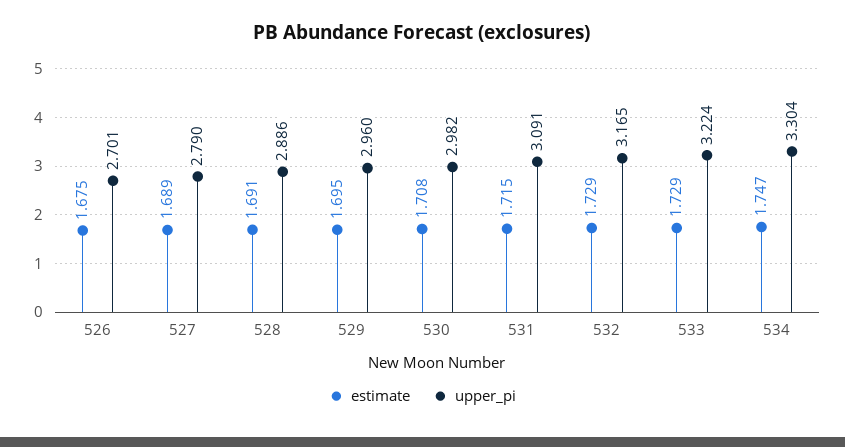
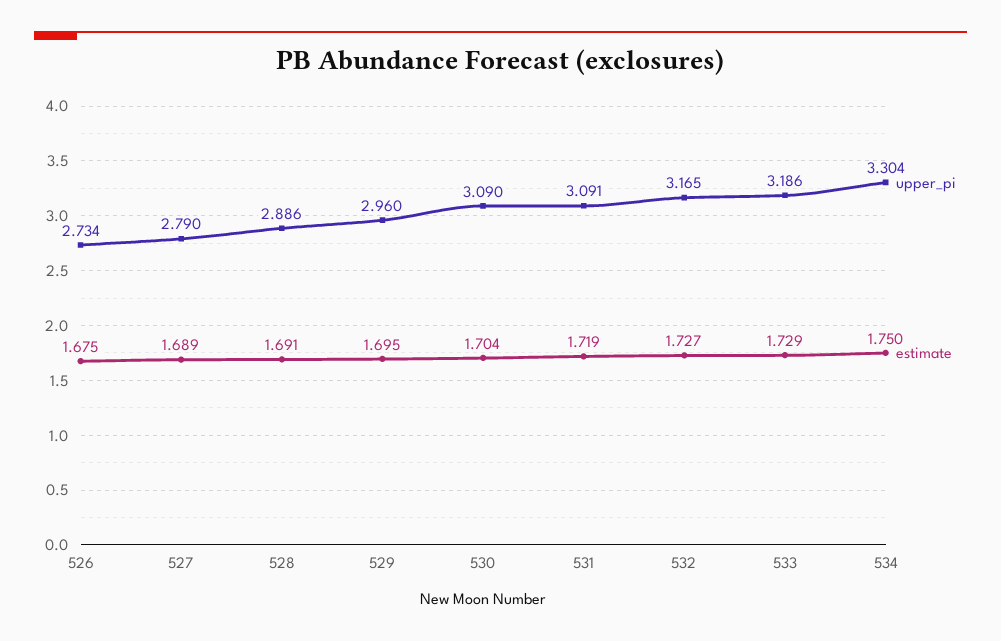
  {
    "estimate": {
      "526": 1.675,
      "527": 1.689,
      "528": 1.691,
      "529": 1.695,
-     "530": 1.708,
+     "530": 1.704,
-     "531": 1.715,
+     "531": 1.719,
-     "532": 1.729,
+     "532": 1.727,
      "533": 1.729,
-     "534": 1.747
+     "534": 1.75
    },
    "upper_pi": {
-     "526": 2.701,
+     "526": 2.734,
      "527": 2.79,
      "528": 2.886,
      "529": 2.96,
-     "530": 2.982,
+     "530": 3.09,
      "531": 3.091,
      "532": 3.165,
-     "533": 3.224,
+     "533": 3.186,
      "534": 3.304
    }
  }

